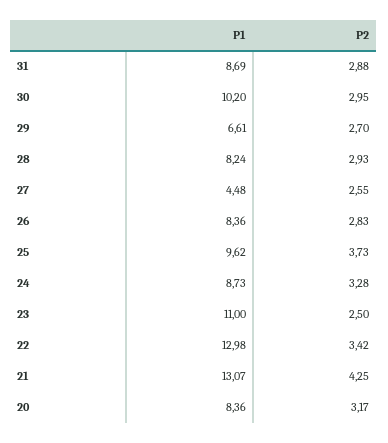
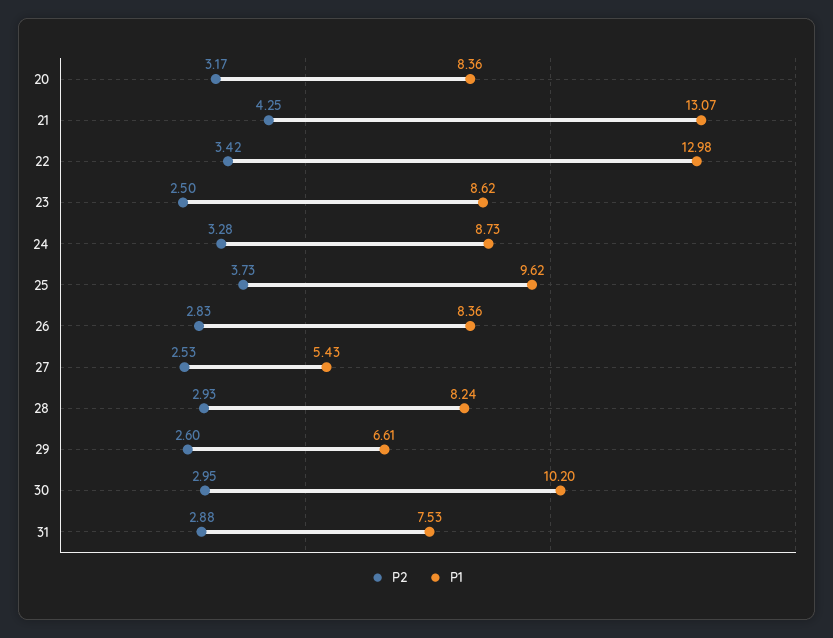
  {
    "P1": {
-     "31": 8.69,
+     "31": 7.53,
      "30": 10.2,
      "29": 6.61,
      "28": 8.24,
-     "27": 4.48,
+     "27": 5.43,
      "26": 8.36,
      "25": 9.62,
      "24": 8.73,
-     "23": 11,
+     "23": 8.62,
      "22": 12.98,
      "21": 13.07,
      "20": 8.36
    },
    "P2": {
      "31": 2.88,
      "30": 2.95,
-     "29": 2.7,
+     "29": 2.6,
      "28": 2.93,
-     "27": 2.55,
+     "27": 2.53,
      "26": 2.83,
      "25": 3.73,
      "24": 3.28,
      "23": 2.5,
      "22": 3.42,
      "21": 4.25,
      "20": 3.17
    }
  }

